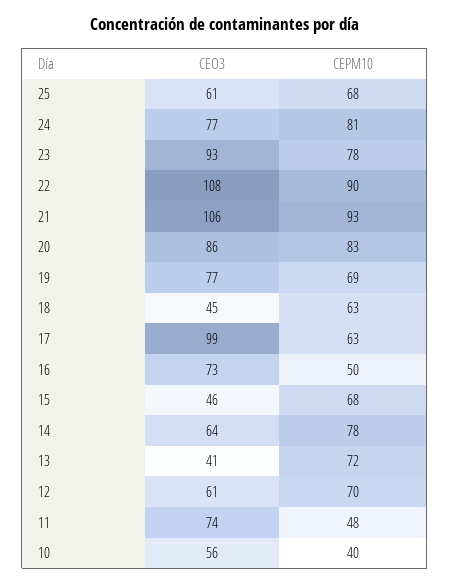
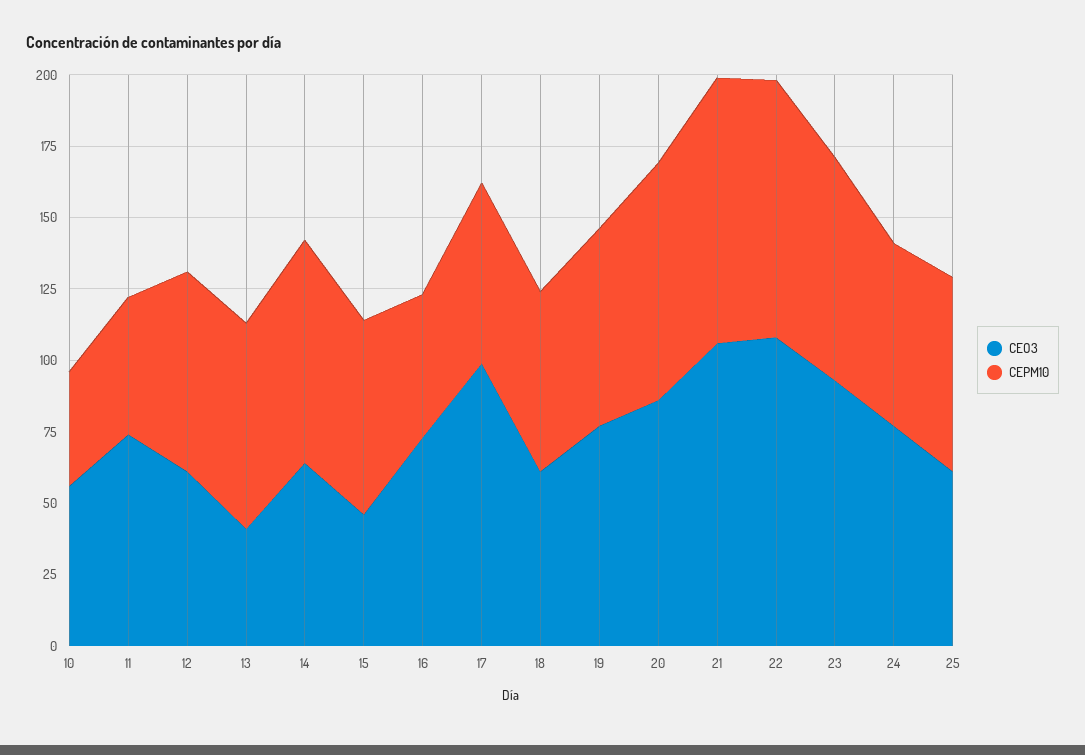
  {
    "CEO3": {
      "25": 61,
      "24": 77,
      "23": 93,
      "22": 108,
      "21": 106,
      "20": 86,
      "19": 77,
-     "18": 45,
+     "18": 60,
      "17": 99,
      "16": 73,
      "15": 46,
      "14": 64,
      "13": 41,
      "12": 61,
      "11": 74,
      "10": 56
    },
    "CEPM10": {
      "25": 68,
-     "24": 81,
+     "24": 65,
      "23": 78,
      "22": 90,
      "21": 93,
      "20": 83,
      "19": 69,
      "18": 63,
      "17": 63,
      "16": 50,
      "15": 68,
      "14": 78,
      "13": 72,
      "12": 70,
      "11": 48,
      "10": 40
    }
  }

